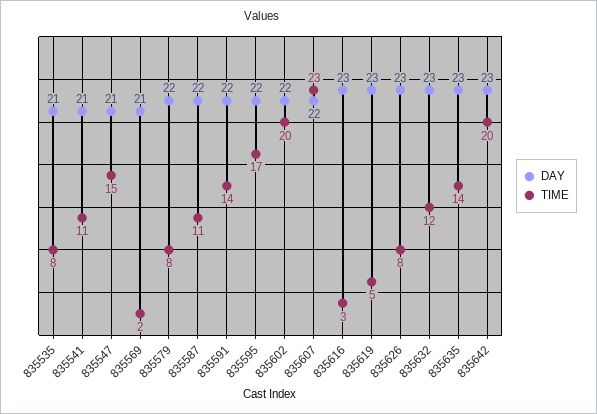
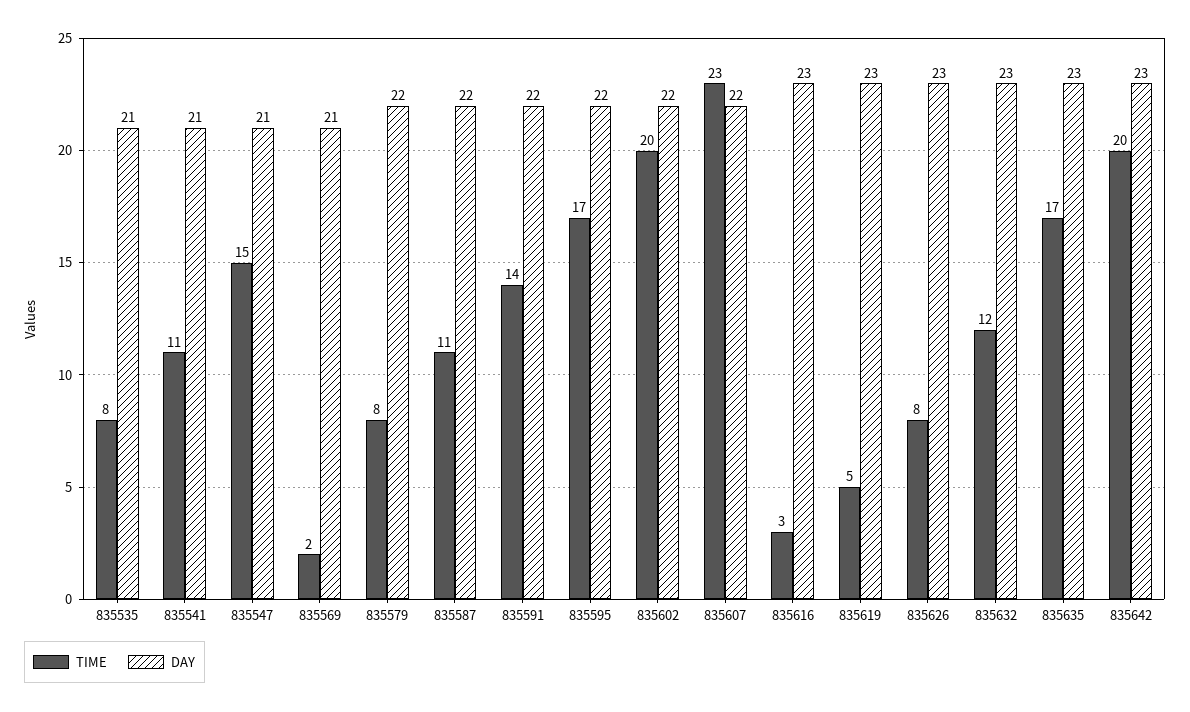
  {
    "DAY": {
      "835535": 21,
      "835541": 21,
      "835547": 21,
      "835569": 21,
      "835579": 22,
      "835587": 22,
      "835591": 22,
      "835595": 22,
      "835602": 22,
      "835607": 22,
      "835616": 23,
      "835619": 23,
      "835626": 23,
      "835632": 23,
      "835635": 23,
      "835642": 23
    },
    "TIME": {
      "835535": 8,
      "835541": 11,
      "835547": 15,
      "835569": 2,
      "835579": 8,
      "835587": 11,
      "835591": 14,
      "835595": 17,
      "835602": 20,
      "835607": 23,
      "835616": 3,
      "835619": 5,
      "835626": 8,
      "835632": 12,
-     "835635": 14,
+     "835635": 17,
      "835642": 20
    }
  }

